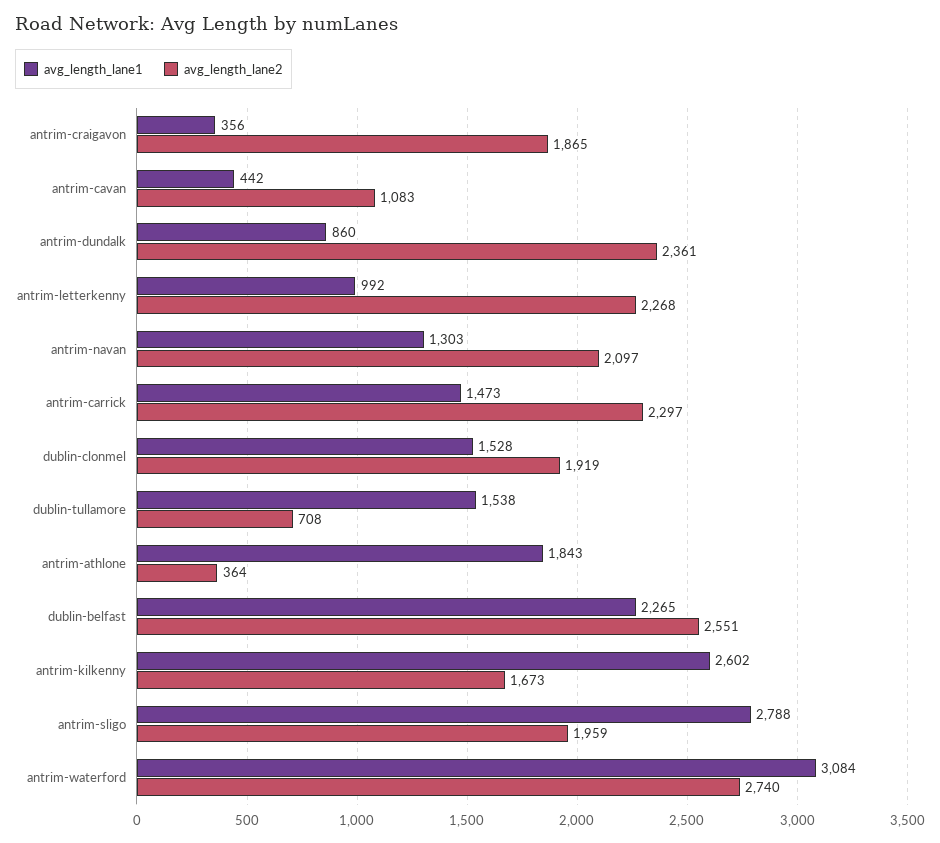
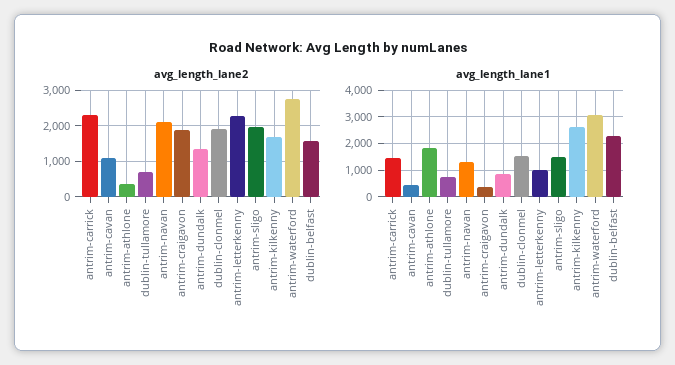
  {
    "avg_length_lane1": {
      "antrim-craigavon": 356,
      "antrim-cavan": 442,
      "antrim-dundalk": 860,
      "antrim-letterkenny": 992,
      "antrim-navan": 1303,
      "antrim-carrick": 1473,
      "dublin-clonmel": 1528,
-     "dublin-tullamore": 1538,
+     "dublin-tullamore": 750,
      "antrim-athlone": 1843,
      "dublin-belfast": 2265,
      "antrim-kilkenny": 2602,
-     "antrim-sligo": 2788,
+     "antrim-sligo": 1500,
      "antrim-waterford": 3084
    },
    "avg_length_lane2": {
      "antrim-craigavon": 1865,
      "antrim-cavan": 1083,
-     "antrim-dundalk": 2361,
+     "antrim-dundalk": 1400,
      "antrim-letterkenny": 2268,
      "antrim-navan": 2097,
      "antrim-carrick": 2297,
      "dublin-clonmel": 1919,
      "dublin-tullamore": 708,
      "antrim-athlone": 364,
-     "dublin-belfast": 2551,
+     "dublin-belfast": 1600,
      "antrim-kilkenny": 1673,
      "antrim-sligo": 1959,
      "antrim-waterford": 2740
    }
  }

